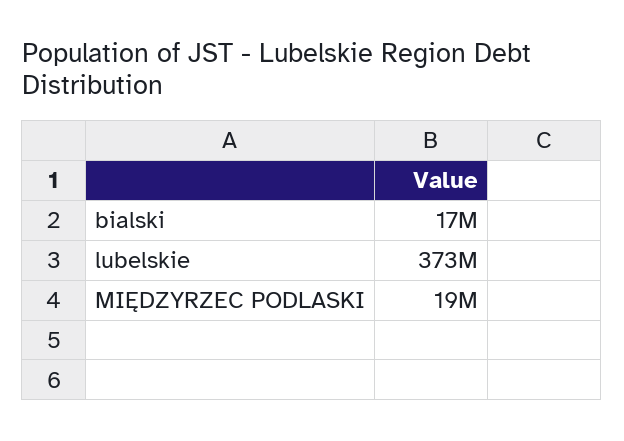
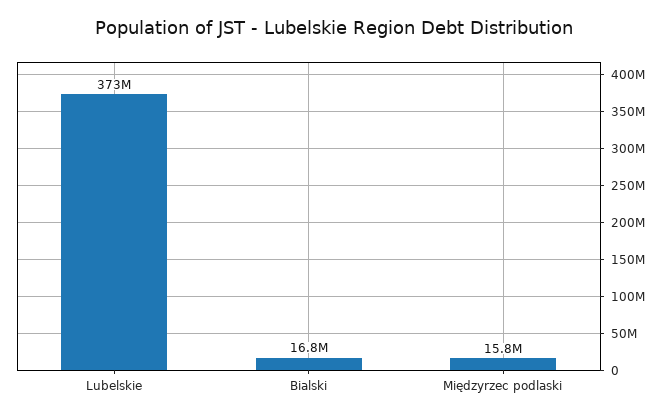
  {
    "bialski": 16800000,
    "lubelskie": 373000000,
-   "MIĘDZYRZEC PODLASKI": 19000000
+   "MIĘDZYRZEC PODLASKI": 15800000
  }

